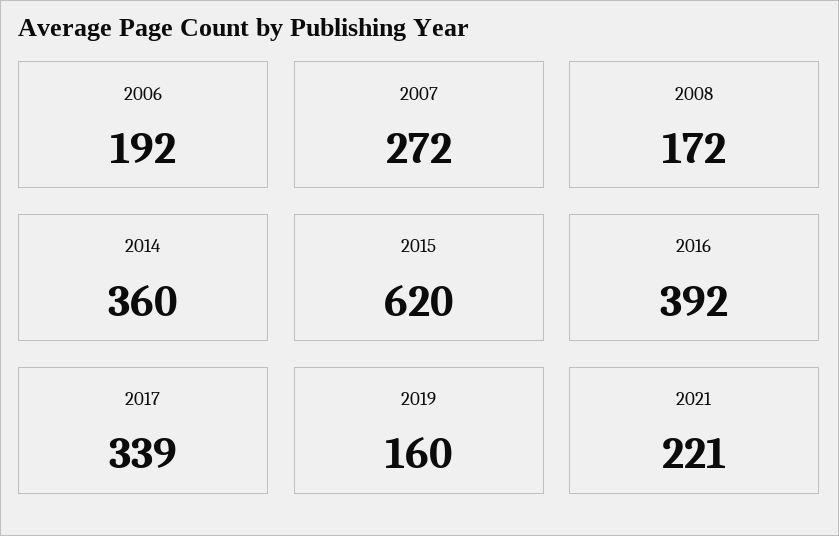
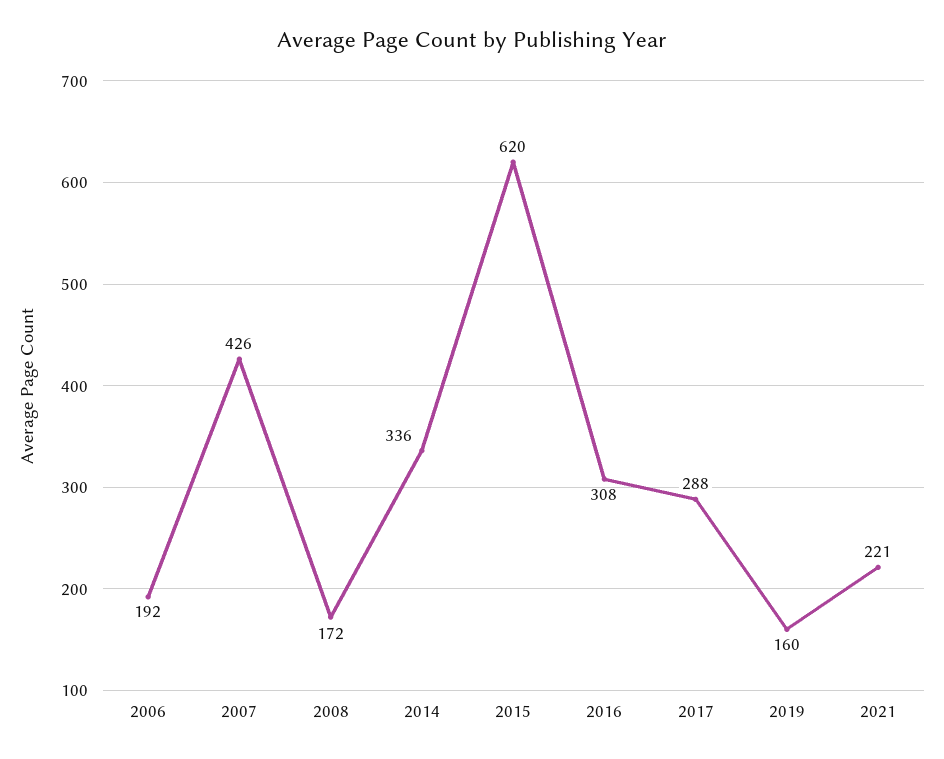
  {
    "2006": 192,
-   "2007": 272,
+   "2007": 426,
    "2008": 172,
-   "2014": 360,
+   "2014": 336,
    "2015": 620,
-   "2016": 392,
+   "2016": 308,
-   "2017": 339,
+   "2017": 288,
    "2019": 160,
    "2021": 221
  }

